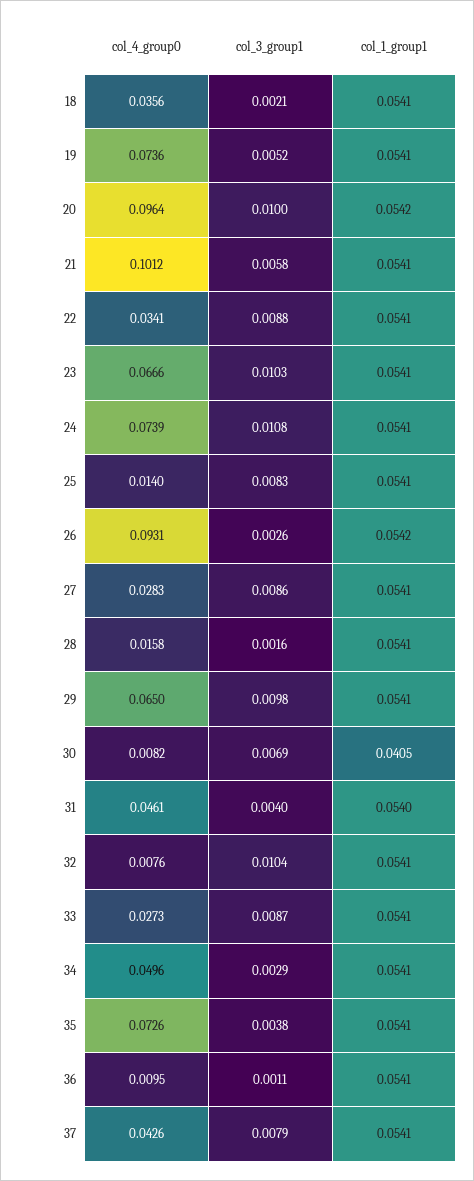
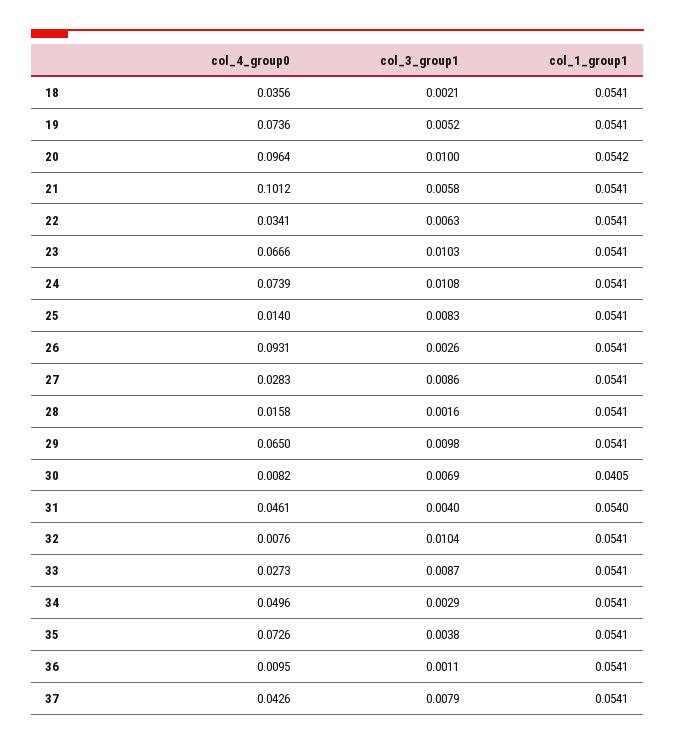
  {
    "col_4_group0": {
      "18": 0.0356,
      "19": 0.0736,
      "20": 0.0964,
      "21": 0.1012,
      "22": 0.0341,
      "23": 0.0666,
      "24": 0.0739,
      "25": 0.014,
      "26": 0.0931,
      "27": 0.0283,
      "28": 0.0158,
      "29": 0.065,
      "30": 0.0082,
      "31": 0.0461,
      "32": 0.0076,
      "33": 0.0273,
      "34": 0.0496,
      "35": 0.0726,
      "36": 0.0095,
      "37": 0.0426
    },
    "col_3_group1": {
      "18": 0.0021,
      "19": 0.0052,
      "20": 0.01,
      "21": 0.0058,
-     "22": 0.0088,
+     "22": 0.0063,
      "23": 0.0103,
      "24": 0.0108,
      "25": 0.0083,
      "26": 0.0026,
      "27": 0.0086,
      "28": 0.0016,
      "29": 0.0098,
      "30": 0.0069,
      "31": 0.004,
      "32": 0.0104,
      "33": 0.0087,
      "34": 0.0029,
      "35": 0.0038,
      "36": 0.0011,
      "37": 0.0079
    },
    "col_1_group1": {
      "18": 0.0541,
      "19": 0.0541,
      "20": 0.0542,
      "21": 0.0541,
      "22": 0.0541,
      "23": 0.0541,
      "24": 0.0541,
      "25": 0.0541,
-     "26": 0.0542,
+     "26": 0.0541,
      "27": 0.0541,
      "28": 0.0541,
      "29": 0.0541,
      "30": 0.0405,
      "31": 0.054,
      "32": 0.0541,
      "33": 0.0541,
      "34": 0.0541,
      "35": 0.0541,
      "36": 0.0541,
      "37": 0.0541
    }
  }

